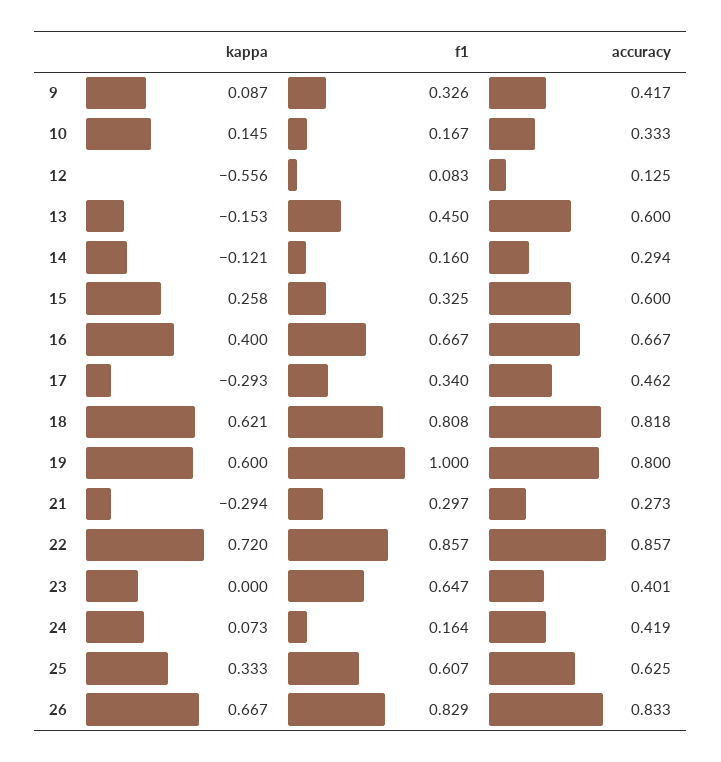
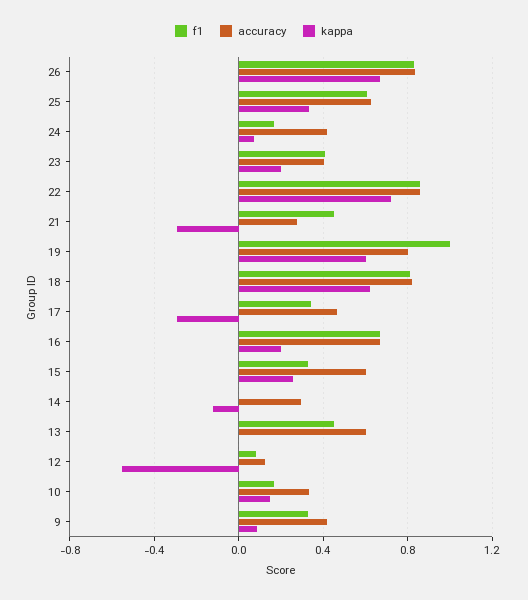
  {
    "kappa": {
      "9": 0.087,
      "10": 0.145,
      "12": -0.556,
-     "13": -0.153,
+     "13": 0,
      "14": -0.121,
      "15": 0.258,
-     "16": 0.4,
+     "16": 0.2,
      "17": -0.293,
      "18": 0.621,
      "19": 0.6,
      "21": -0.294,
      "22": 0.72,
-     "23": 0,
+     "23": 0.2,
      "24": 0.073,
      "25": 0.333,
      "26": 0.667
    },
    "f1": {
      "9": 0.326,
      "10": 0.167,
      "12": 0.083,
      "13": 0.45,
-     "14": 0.16,
+     "14": 0,
      "15": 0.325,
      "16": 0.667,
      "17": 0.34,
      "18": 0.808,
      "19": 1,
-     "21": 0.297,
+     "21": 0.45,
      "22": 0.857,
-     "23": 0.647,
+     "23": 0.4,
      "24": 0.164,
      "25": 0.607,
      "26": 0.829
    },
    "accuracy": {
      "9": 0.417,
      "10": 0.333,
      "12": 0.125,
      "13": 0.6,
      "14": 0.294,
      "15": 0.6,
      "16": 0.667,
      "17": 0.462,
      "18": 0.818,
      "19": 0.8,
      "21": 0.273,
      "22": 0.857,
      "23": 0.401,
      "24": 0.419,
      "25": 0.625,
      "26": 0.833
    }
  }

